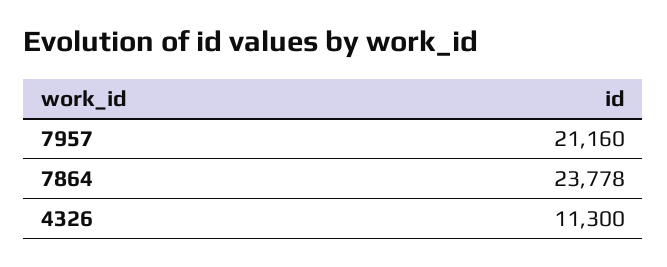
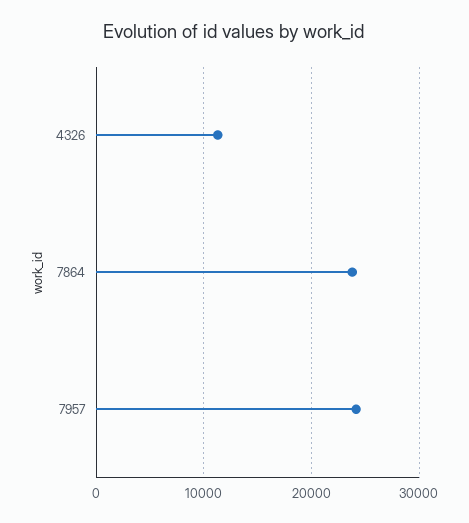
  {
-   "7957": 21160,
+   "7957": 24000,
    "7864": 23778,
    "4326": 11300
  }

